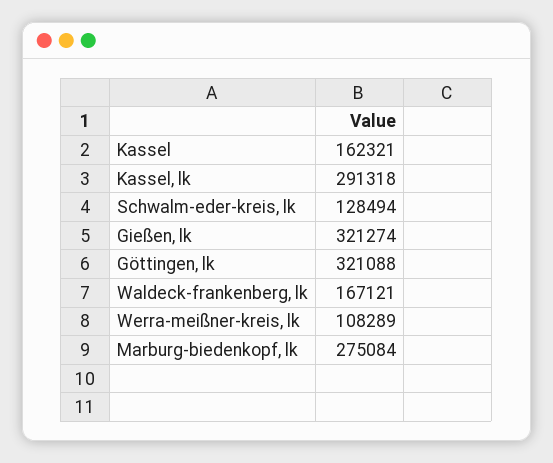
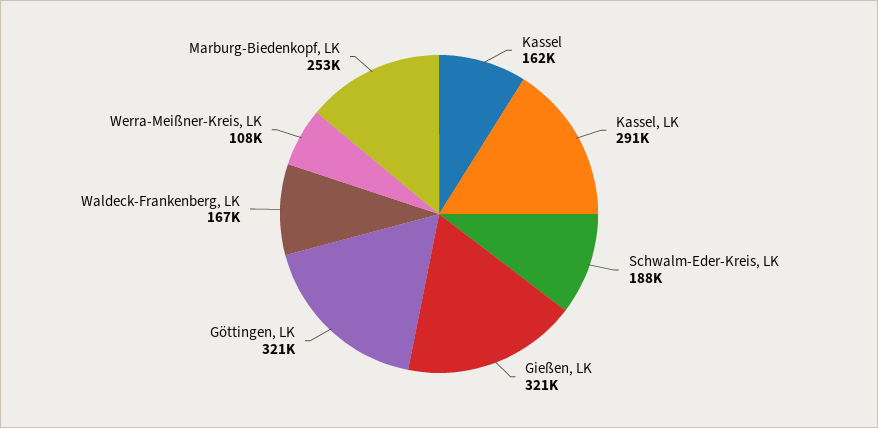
  {
    "Kassel": 162321,
    "Kassel, lk": 291318,
-   "Schwalm-eder-kreis, lk": 128494,
+   "Schwalm-eder-kreis, lk": 188000,
    "Gießen, lk": 321274,
    "Göttingen, lk": 321088,
    "Waldeck-frankenberg, lk": 167121,
    "Werra-meißner-kreis, lk": 108289,
-   "Marburg-biedenkopf, lk": 275084
+   "Marburg-biedenkopf, lk": 253000
  }

